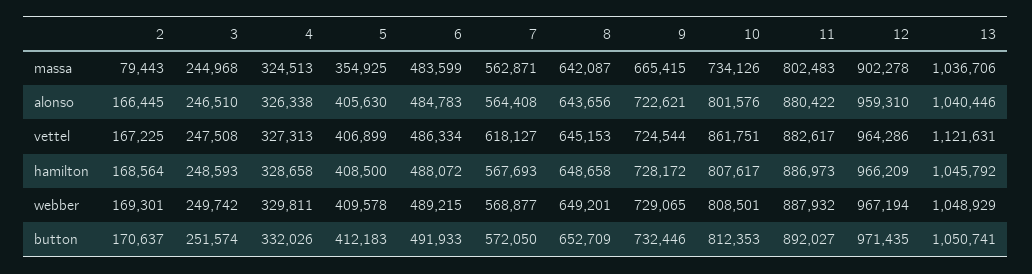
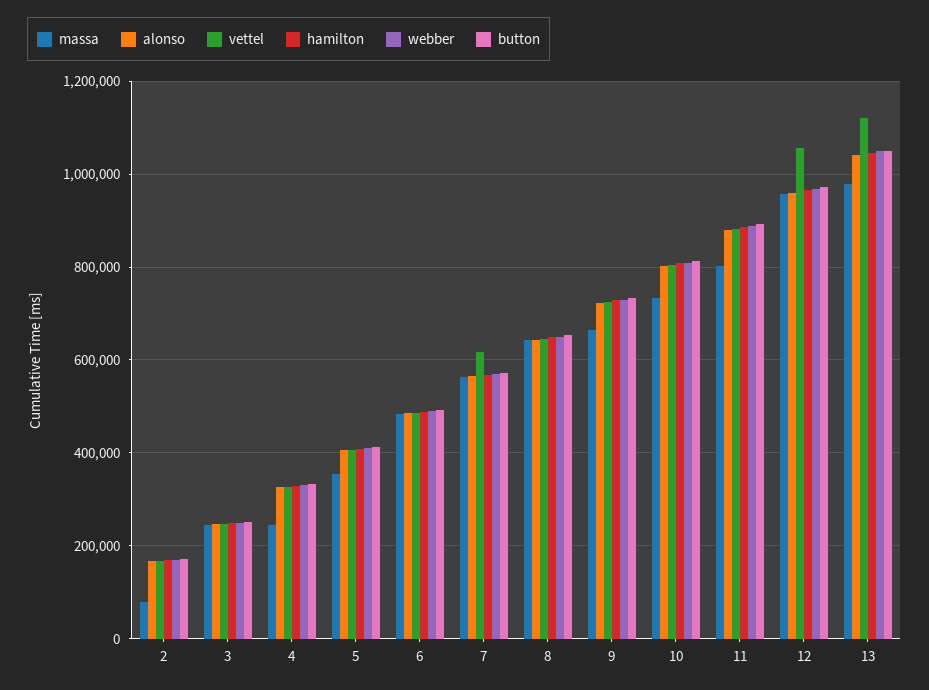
  {
    "massa": {
      "2": 79443,
      "3": 244968,
-     "4": 324513,
+     "4": 240000,
      "5": 354925,
      "6": 483599,
      "7": 562871,
      "8": 642087,
      "9": 665415,
      "10": 734126,
      "11": 802483,
-     "12": 902278,
+     "12": 960000,
-     "13": 1036706
+     "13": 980000
    },
    "alonso": {
      "2": 166445,
      "3": 246510,
      "4": 326338,
      "5": 405630,
      "6": 484783,
      "7": 564408,
      "8": 643656,
      "9": 722621,
      "10": 801576,
      "11": 880422,
      "12": 959310,
      "13": 1040446
    },
    "vettel": {
      "2": 167225,
      "3": 247508,
      "4": 327313,
      "5": 406899,
      "6": 486334,
      "7": 618127,
      "8": 645153,
      "9": 724544,
-     "10": 861751,
+     "10": 800000,
      "11": 882617,
-     "12": 964286,
+     "12": 1060000,
      "13": 1121631
    },
    "hamilton": {
      "2": 168564,
      "3": 248593,
      "4": 328658,
      "5": 408500,
      "6": 488072,
      "7": 567693,
      "8": 648658,
      "9": 728172,
      "10": 807617,
      "11": 886973,
      "12": 966209,
      "13": 1045792
    },
    "webber": {
      "2": 169301,
      "3": 249742,
      "4": 329811,
      "5": 409578,
      "6": 489215,
      "7": 568877,
      "8": 649201,
      "9": 729065,
      "10": 808501,
      "11": 887932,
      "12": 967194,
      "13": 1048929
    },
    "button": {
      "2": 170637,
      "3": 251574,
      "4": 332026,
      "5": 412183,
      "6": 491933,
      "7": 572050,
      "8": 652709,
      "9": 732446,
      "10": 812353,
      "11": 892027,
      "12": 971435,
      "13": 1050741
    }
  }

